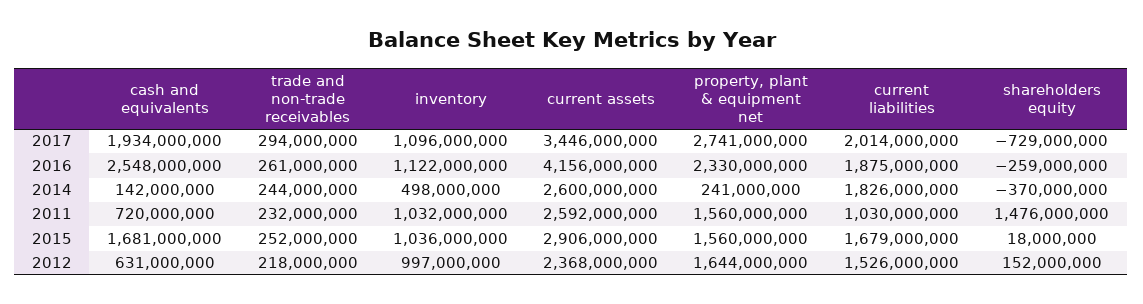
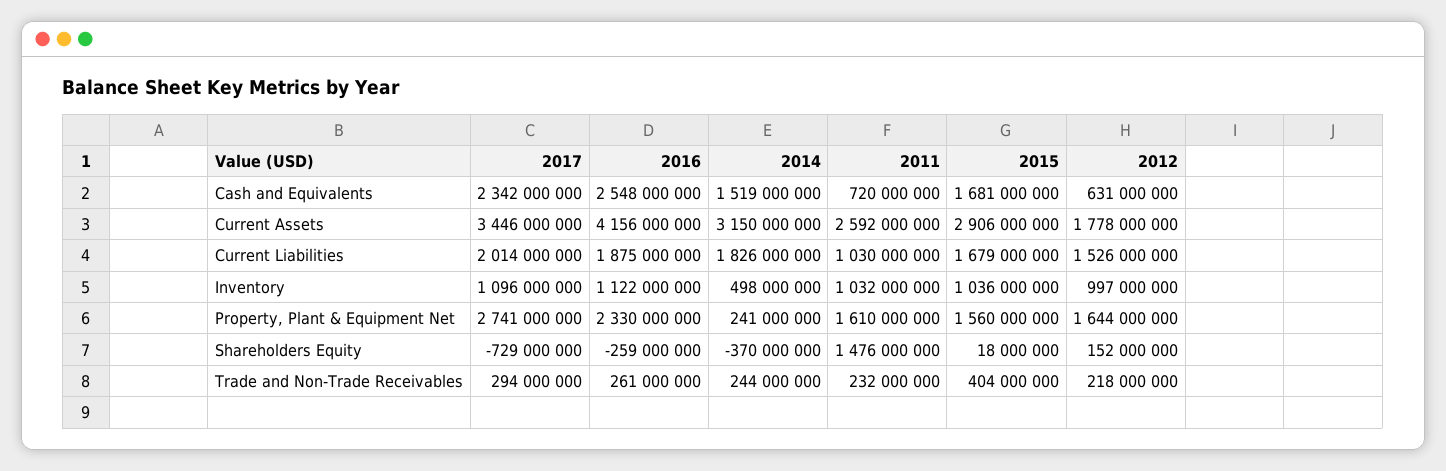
  {
    "cash and equivalents": {
-     "2017": 1934000000,
+     "2017": 2342000000,
      "2016": 2548000000,
-     "2014": 142000000,
+     "2014": 1519000000,
      "2011": 720000000,
      "2015": 1681000000,
      "2012": 631000000
    },
    "trade and non-trade receivables": {
      "2017": 294000000,
      "2016": 261000000,
      "2014": 244000000,
      "2011": 232000000,
-     "2015": 252000000,
+     "2015": 404000000,
      "2012": 218000000
    },
    "inventory": {
      "2017": 1096000000,
      "2016": 1122000000,
      "2014": 498000000,
      "2011": 1032000000,
      "2015": 1036000000,
      "2012": 997000000
    },
    "current assets": {
      "2017": 3446000000,
      "2016": 4156000000,
-     "2014": 2600000000,
+     "2014": 3150000000,
      "2011": 2592000000,
      "2015": 2906000000,
-     "2012": 2368000000
+     "2012": 1778000000
    },
    "property, plant & equipment net": {
      "2017": 2741000000,
      "2016": 2330000000,
      "2014": 241000000,
-     "2011": 1560000000,
+     "2011": 1610000000,
      "2015": 1560000000,
      "2012": 1644000000
    },
    "current liabilities": {
      "2017": 2014000000,
      "2016": 1875000000,
      "2014": 1826000000,
      "2011": 1030000000,
      "2015": 1679000000,
      "2012": 1526000000
    },
    "shareholders equity": {
      "2017": -729000000,
      "2016": -259000000,
      "2014": -370000000,
      "2011": 1476000000,
      "2015": 18000000,
      "2012": 152000000
    }
  }

